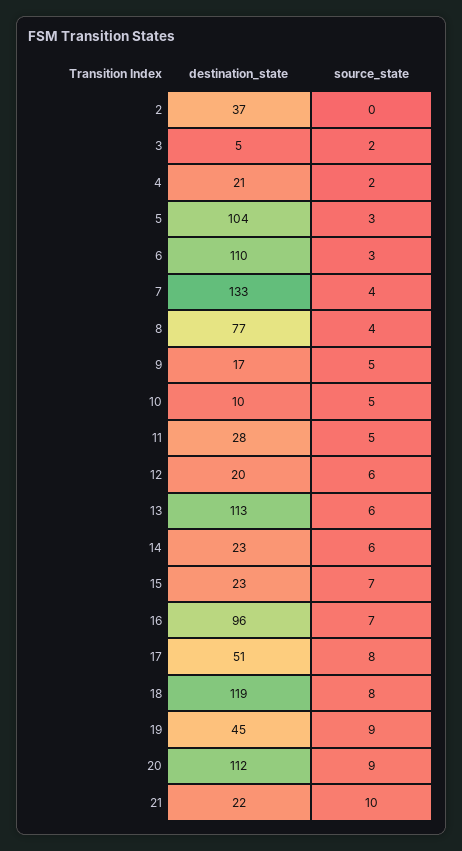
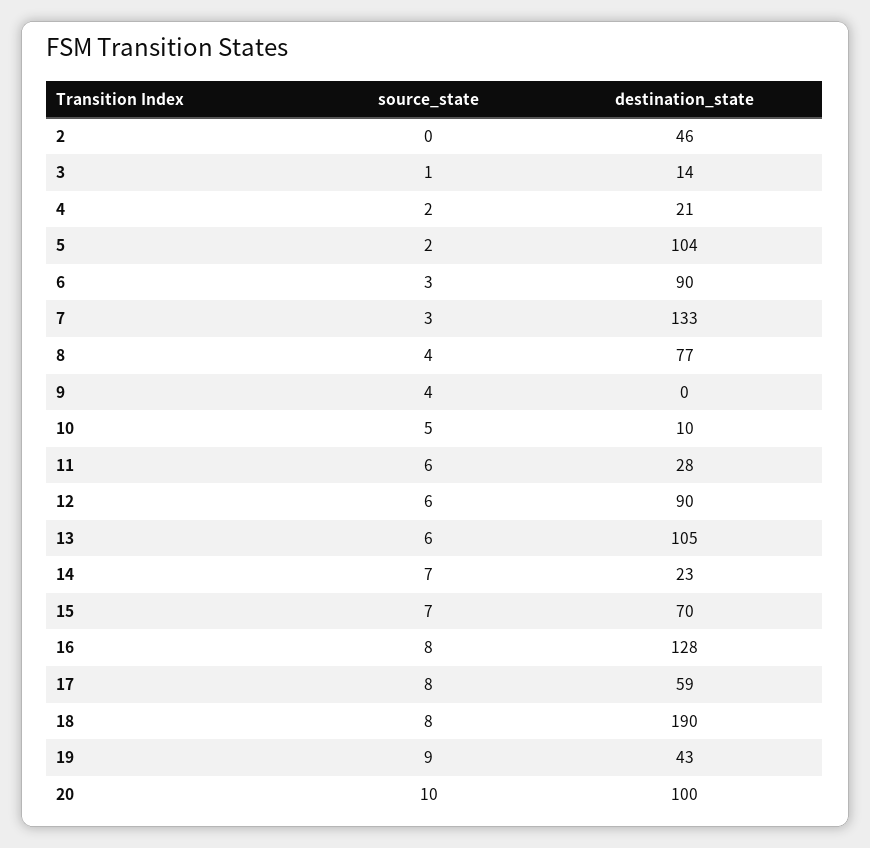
  {
    "destination_state": {
-     "2": 37,
+     "2": 46,
-     "3": 5,
+     "3": 14,
      "4": 21,
      "5": 104,
-     "6": 110,
+     "6": 90,
      "7": 133,
      "8": 77,
-     "9": 17,
+     "9": 0,
      "10": 10,
      "11": 28,
-     "12": 20,
+     "12": 90,
-     "13": 113,
+     "13": 105,
      "14": 23,
-     "15": 23,
+     "15": 70,
-     "16": 96,
+     "16": 128,
-     "17": 51,
+     "17": 59,
-     "18": 119,
+     "18": 190,
-     "19": 45,
+     "19": 43,
-     "20": 112,
+     "20": 100
-     "21": 22
    },
    "source_state": {
      "2": 0,
-     "3": 2,
+     "3": 1,
      "4": 2,
-     "5": 3,
+     "5": 2,
      "6": 3,
-     "7": 4,
+     "7": 3,
      "8": 4,
-     "9": 5,
+     "9": 4,
      "10": 5,
-     "11": 5,
+     "11": 6,
      "12": 6,
      "13": 6,
-     "14": 6,
+     "14": 7,
      "15": 7,
-     "16": 7,
+     "16": 8,
      "17": 8,
      "18": 8,
      "19": 9,
-     "20": 9,
+     "20": 10
-     "21": 10
    }
  }

